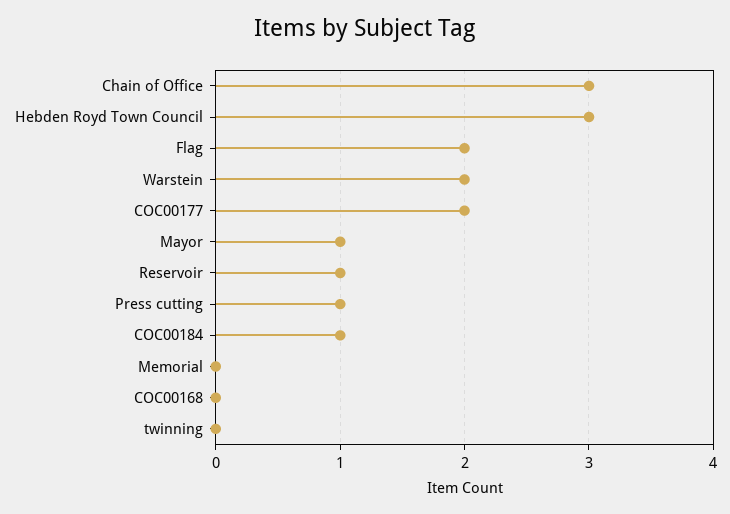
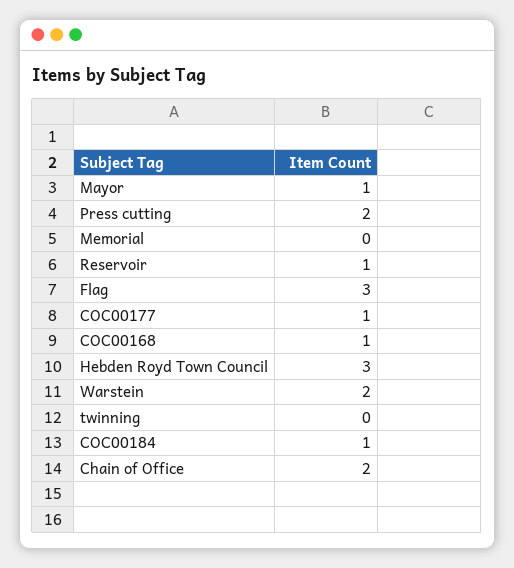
  {
-   "Chain of Office": 3,
+   "Chain of Office": 2,
    "Hebden Royd Town Council": 3,
-   "Flag": 2,
+   "Flag": 3,
    "Warstein": 2,
-   "COC00177": 2,
+   "COC00177": 1,
    "Mayor": 1,
    "Reservoir": 1,
-   "Press cutting": 1,
+   "Press cutting": 2,
    "COC00184": 1,
    "Memorial": 0,
-   "COC00168": 0,
+   "COC00168": 1,
    "twinning": 0
  }

